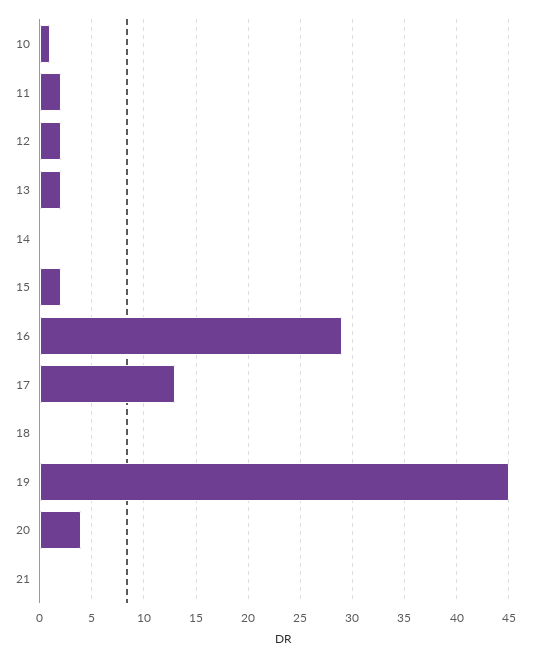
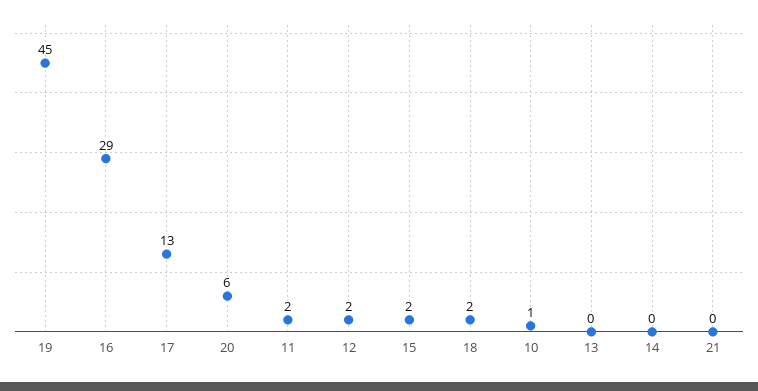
  {
    "10": 1,
    "11": 2,
    "12": 2,
-   "13": 2,
+   "13": 0,
    "14": 0,
    "15": 2,
    "16": 29,
    "17": 13,
-   "18": 0,
+   "18": 2,
    "19": 45,
-   "20": 4,
+   "20": 6,
    "21": 0
  }

